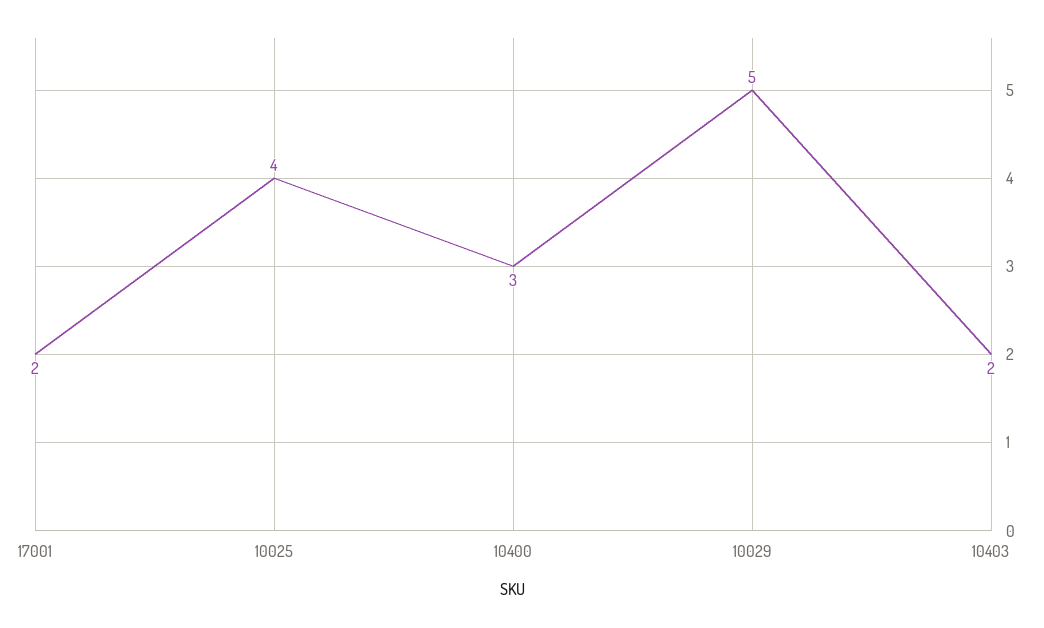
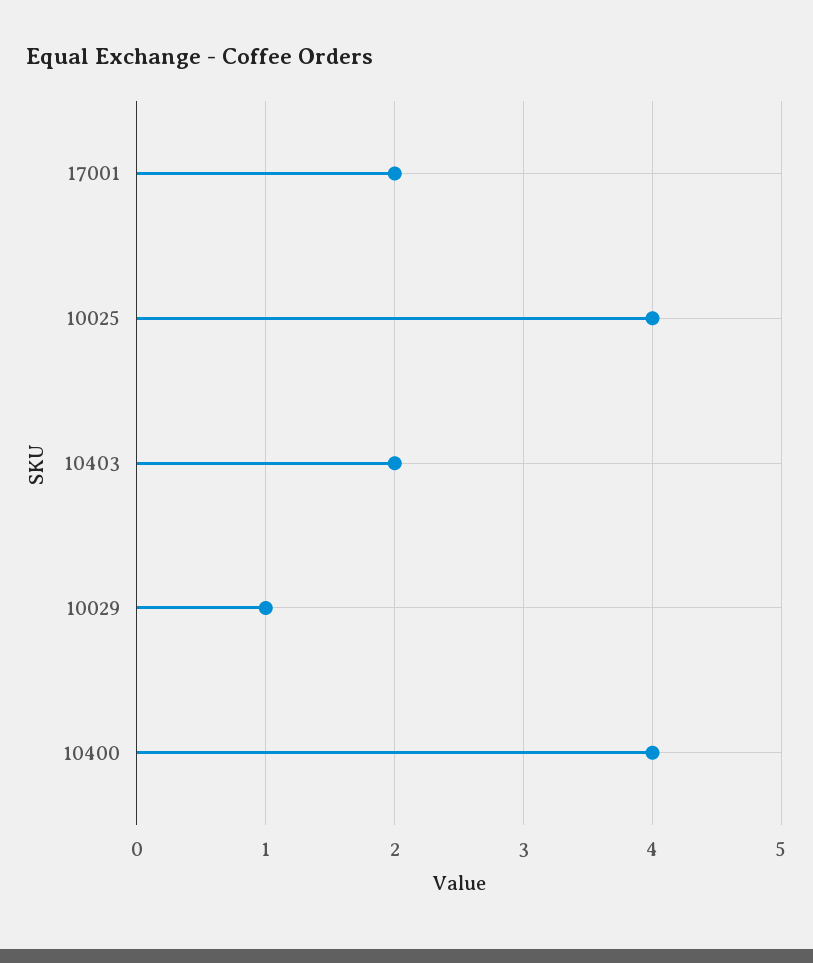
  {
    "17001": 2,
    "10025": 4,
-   "10400": 3,
+   "10400": 4,
-   "10029": 5,
+   "10029": 1,
    "10403": 2
  }

